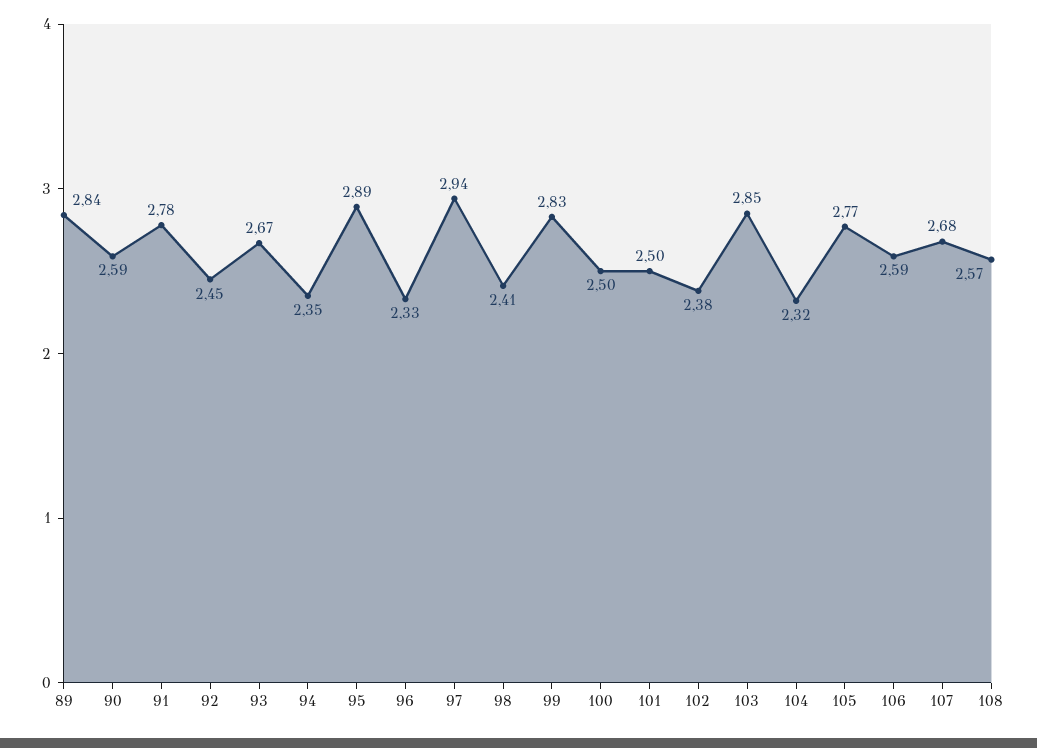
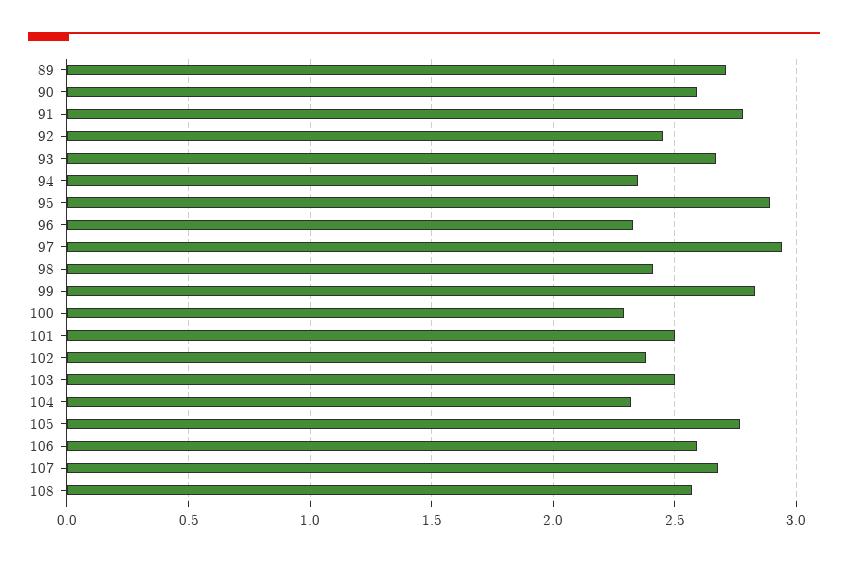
  {
-   "89": 2.84,
+   "89": 2.7,
    "90": 2.59,
    "91": 2.78,
    "92": 2.45,
    "93": 2.67,
    "94": 2.35,
    "95": 2.89,
    "96": 2.33,
    "97": 2.94,
    "98": 2.41,
    "99": 2.83,
-   "100": 2.5,
+   "100": 2.3,
    "101": 2.5,
    "102": 2.38,
-   "103": 2.85,
+   "103": 2.5,
    "104": 2.32,
    "105": 2.77,
    "106": 2.59,
    "107": 2.68,
    "108": 2.57
  }

